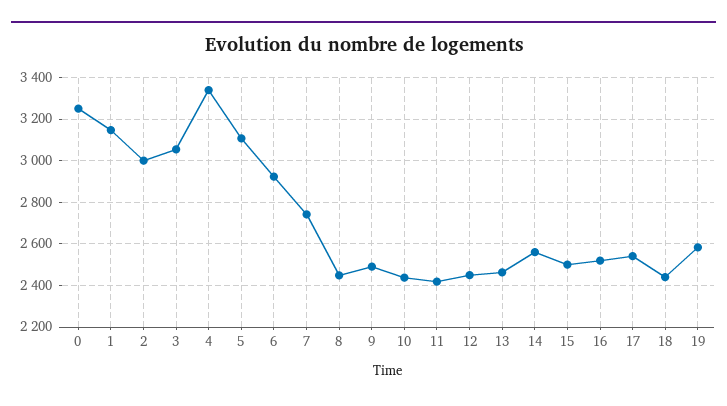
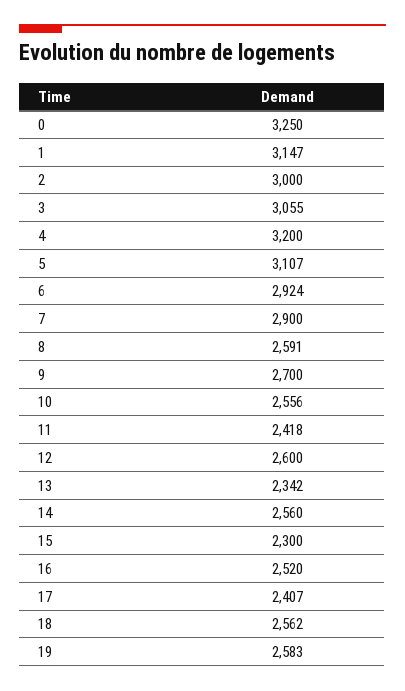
  {
    "0": 3250,
    "1": 3147,
    "2": 3000,
    "3": 3055,
-   "4": 3350,
+   "4": 3200,
    "5": 3107,
    "6": 2924,
-   "7": 2750,
+   "7": 2900,
-   "8": 2450,
+   "8": 2591,
-   "9": 2500,
+   "9": 2700,
-   "10": 2450,
+   "10": 2556,
    "11": 2418,
-   "12": 2450,
+   "12": 2600,
-   "13": 2450,
+   "13": 2342,
    "14": 2560,
-   "15": 2500,
+   "15": 2300,
    "16": 2520,
-   "17": 2550,
+   "17": 2407,
-   "18": 2450,
+   "18": 2562,
    "19": 2583
  }

